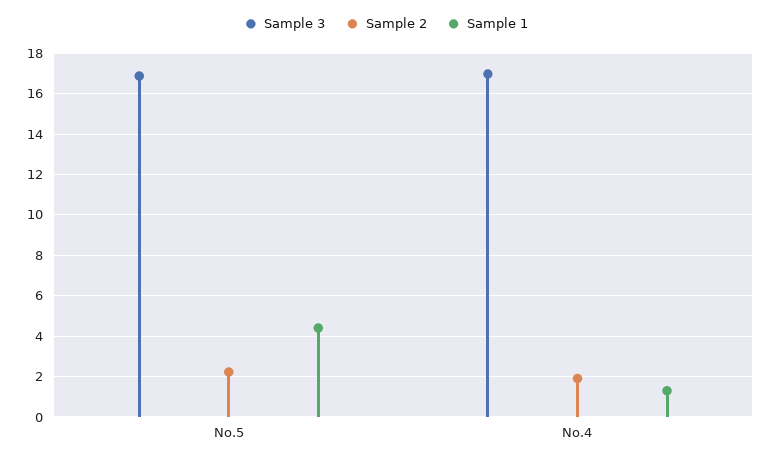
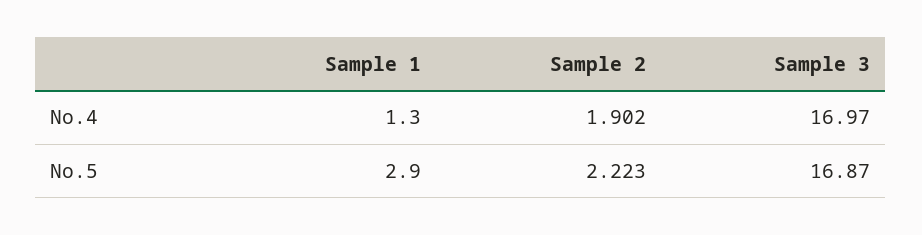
  {
    "Sample 3": {
      "No.5": 16.87,
      "No.4": 16.97
    },
    "Sample 2": {
      "No.5": 2.223,
      "No.4": 1.902
    },
    "Sample 1": {
-     "No.5": 4.5,
+     "No.5": 2.9,
      "No.4": 1.3
    }
  }

